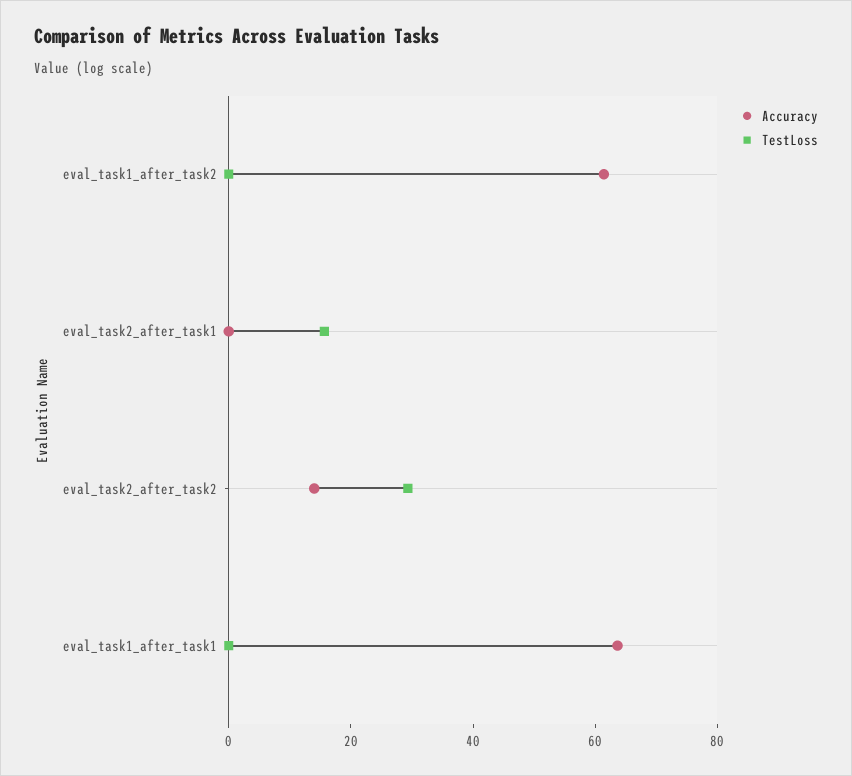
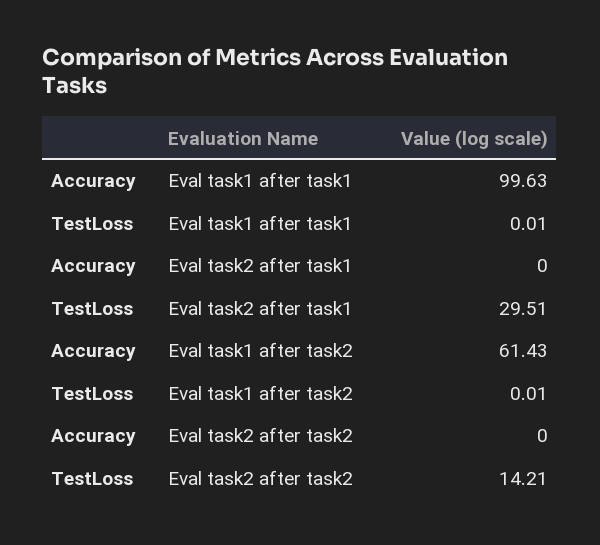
  {
    "Accuracy": {
      "eval_task1_after_task2": 61.43,
      "eval_task2_after_task1": 0,
-     "eval_task2_after_task2": 15,
+     "eval_task2_after_task2": 0,
-     "eval_task1_after_task1": 65
+     "eval_task1_after_task1": 99.63
    },
    "TestLoss": {
      "eval_task1_after_task2": 0.01,
-     "eval_task2_after_task1": 15,
+     "eval_task2_after_task1": 29.51,
-     "eval_task2_after_task2": 30,
+     "eval_task2_after_task2": 14.21,
      "eval_task1_after_task1": 0.01
    }
  }

